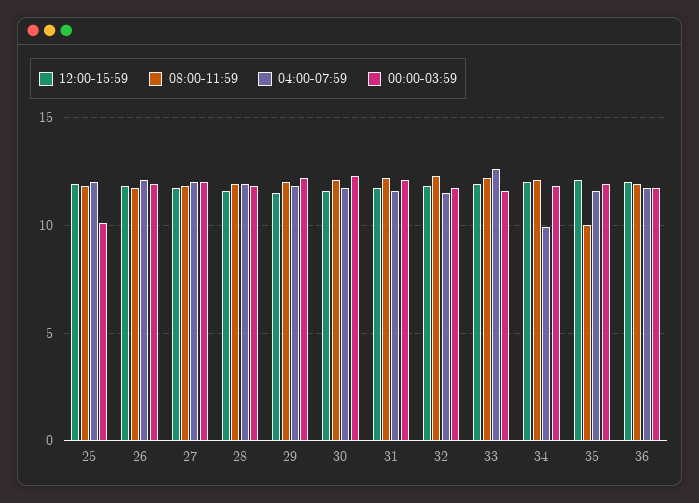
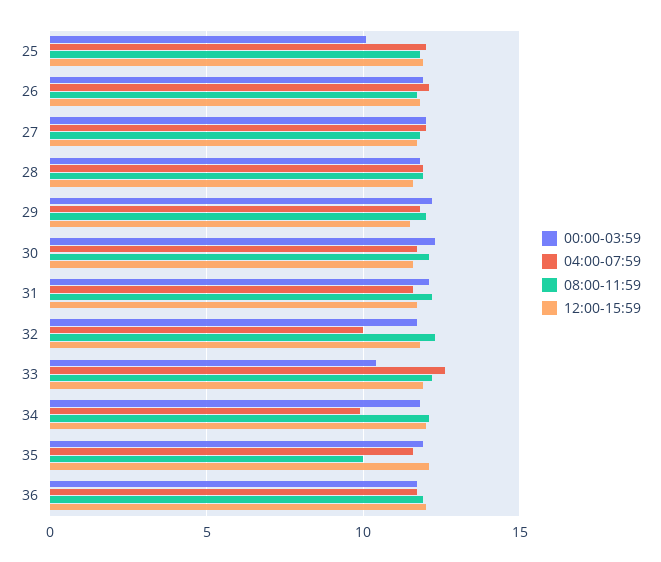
  {
    "12:00-15:59": {
      "25": 12,
      "26": 12,
      "27": 11.5,
      "28": 11.5,
      "29": 11.5,
      "30": 11.5,
      "31": 11.5,
      "32": 12,
      "33": 12,
      "34": 12,
      "35": 12,
      "36": 12
    },
    "08:00-11:59": {
      "25": 12,
      "26": 11.5,
      "27": 12,
      "28": 12,
      "29": 12,
      "30": 12,
      "31": 12,
      "32": 12.5,
      "33": 12,
      "34": 12,
      "35": 10,
      "36": 12
    },
    "04:00-07:59": {
      "25": 12,
      "26": 12,
      "27": 12,
      "28": 12,
      "29": 12,
      "30": 11.5,
      "31": 11.5,
-     "32": 11.5,
+     "32": 10,
      "33": 12.5,
      "34": 10,
      "35": 11.5,
      "36": 11.5
    },
    "00:00-03:59": {
      "25": 10,
      "26": 12,
      "27": 12,
      "28": 12,
      "29": 12,
      "30": 12.5,
      "31": 12,
      "32": 11.5,
-     "33": 11.5,
+     "33": 10.5,
      "34": 12,
      "35": 12,
      "36": 11.5
    }
  }

